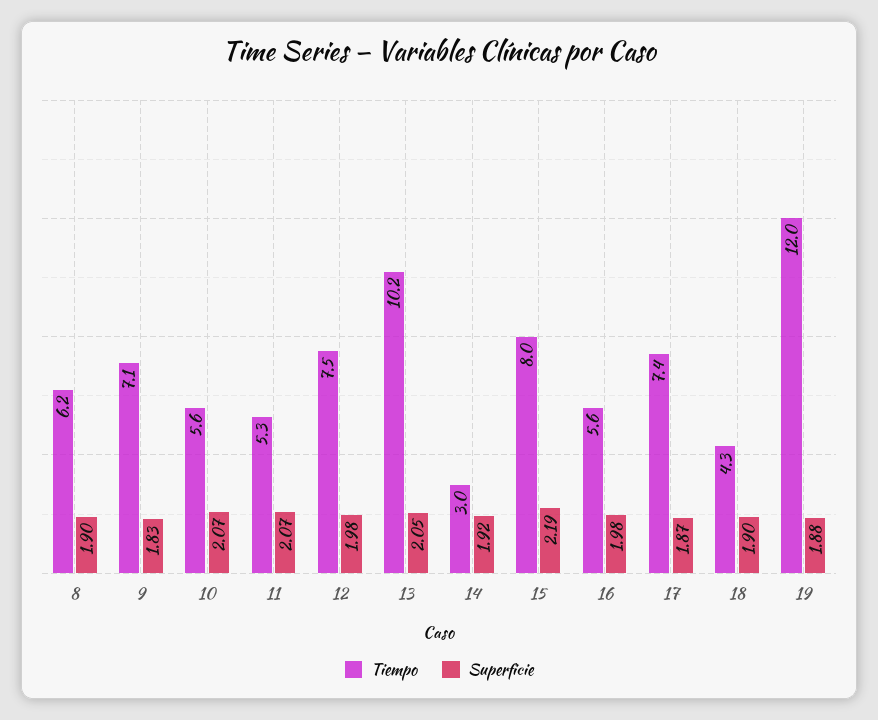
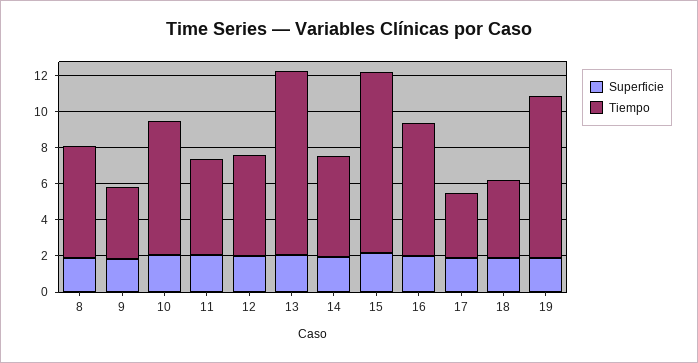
  {
    "Tiempo": {
      "8": 6.2,
-     "9": 7.1,
+     "9": 4,
-     "10": 5.6,
+     "10": 7.5,
      "11": 5.3,
-     "12": 7.5,
+     "12": 5.5,
      "13": 10.2,
-     "14": 3,
+     "14": 5.5,
-     "15": 8,
+     "15": 10,
-     "16": 5.6,
+     "16": 7.5,
-     "17": 7.4,
+     "17": 3.5,
      "18": 4.3,
-     "19": 12
+     "19": 9
    },
    "Superficie": {
      "8": 1.9,
      "9": 1.83,
      "10": 2.07,
      "11": 2.07,
      "12": 1.98,
      "13": 2.05,
      "14": 1.92,
      "15": 2.19,
      "16": 1.98,
      "17": 1.87,
      "18": 1.9,
      "19": 1.88
    }
  }

